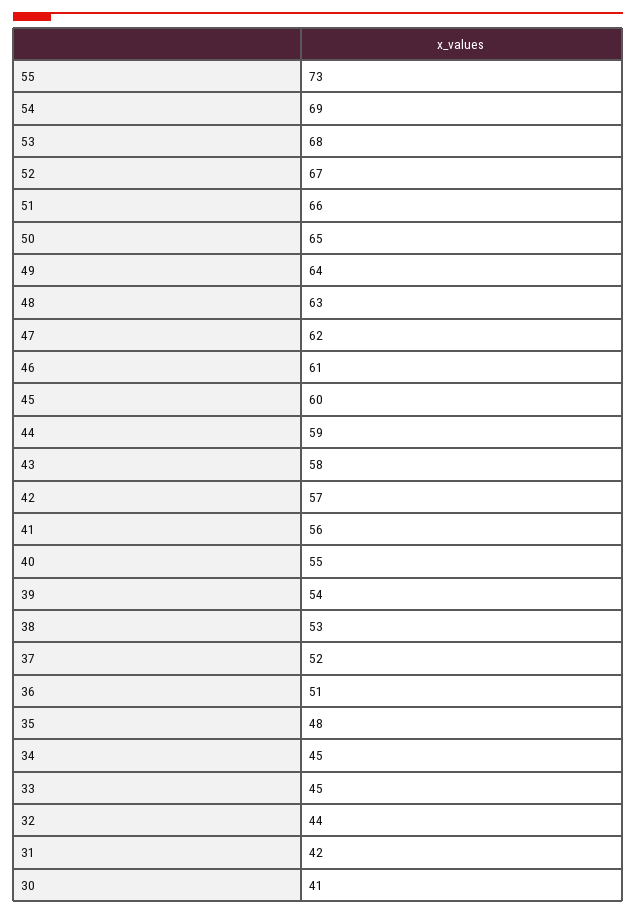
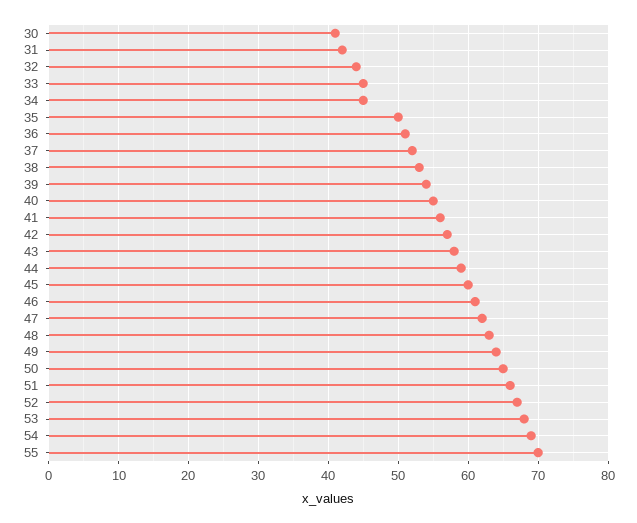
  {
-   "55": 73,
+   "55": 70,
    "54": 69,
    "53": 68,
    "52": 67,
    "51": 66,
    "50": 65,
    "49": 64,
    "48": 63,
    "47": 62,
    "46": 61,
    "45": 60,
    "44": 59,
    "43": 58,
    "42": 57,
    "41": 56,
    "40": 55,
    "39": 54,
    "38": 53,
    "37": 52,
    "36": 51,
-   "35": 48,
+   "35": 50,
    "34": 45,
    "33": 45,
    "32": 44,
    "31": 42,
    "30": 41
  }

